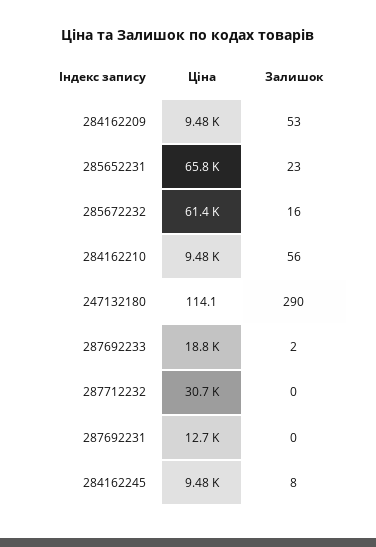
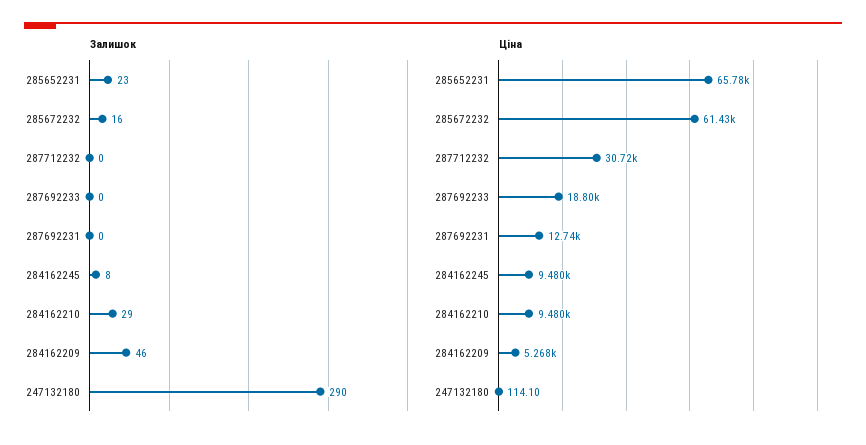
  {
    "Ціна": {
-     "284162209": 9480,
+     "284162209": 5268,
      "285652231": 65780,
      "285672232": 61430,
      "284162210": 9480,
      "247132180": 114.1,
      "287692233": 18800,
      "287712232": 30720,
      "287692231": 12740,
      "284162245": 9480
    },
    "Залишок": {
-     "284162209": 53,
+     "284162209": 46,
      "285652231": 23,
      "285672232": 16,
-     "284162210": 56,
+     "284162210": 29,
      "247132180": 290,
-     "287692233": 2,
+     "287692233": 0,
      "287712232": 0,
      "287692231": 0,
      "284162245": 8
    }
  }

